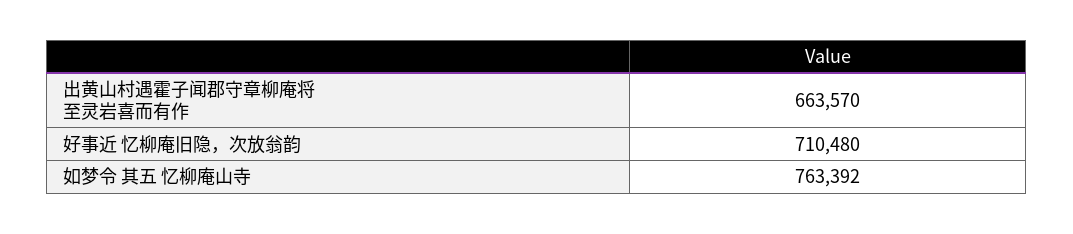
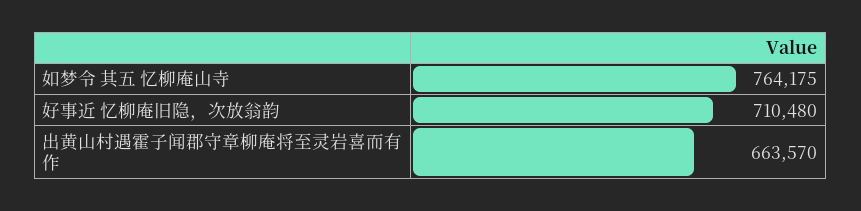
  {
    "出黄山村遇霍子闻郡守章柳庵将至灵岩喜而有作": 663570,
    "好事近 忆柳庵旧隐，次放翁韵": 710480,
-   "如梦令 其五 忆柳庵山寺": 763392
+   "如梦令 其五 忆柳庵山寺": 764175
  }

